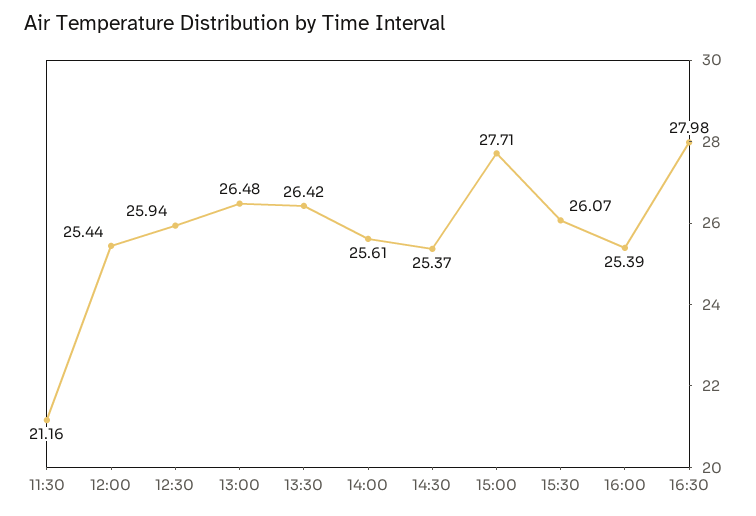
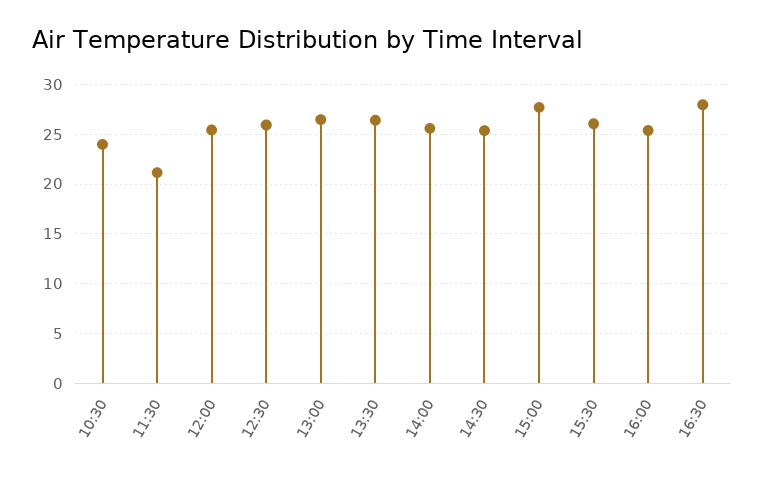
  {
    "11:30": 21.16,
    "12:00": 25.44,
    "12:30": 25.94,
    "13:00": 26.48,
    "13:30": 26.42,
    "14:00": 25.61,
    "14:30": 25.37,
    "15:00": 27.71,
    "15:30": 26.07,
    "16:00": 25.39,
-   "16:30": 27.98
+   "16:30": 27.98,
+   "10:30": 24
  }

